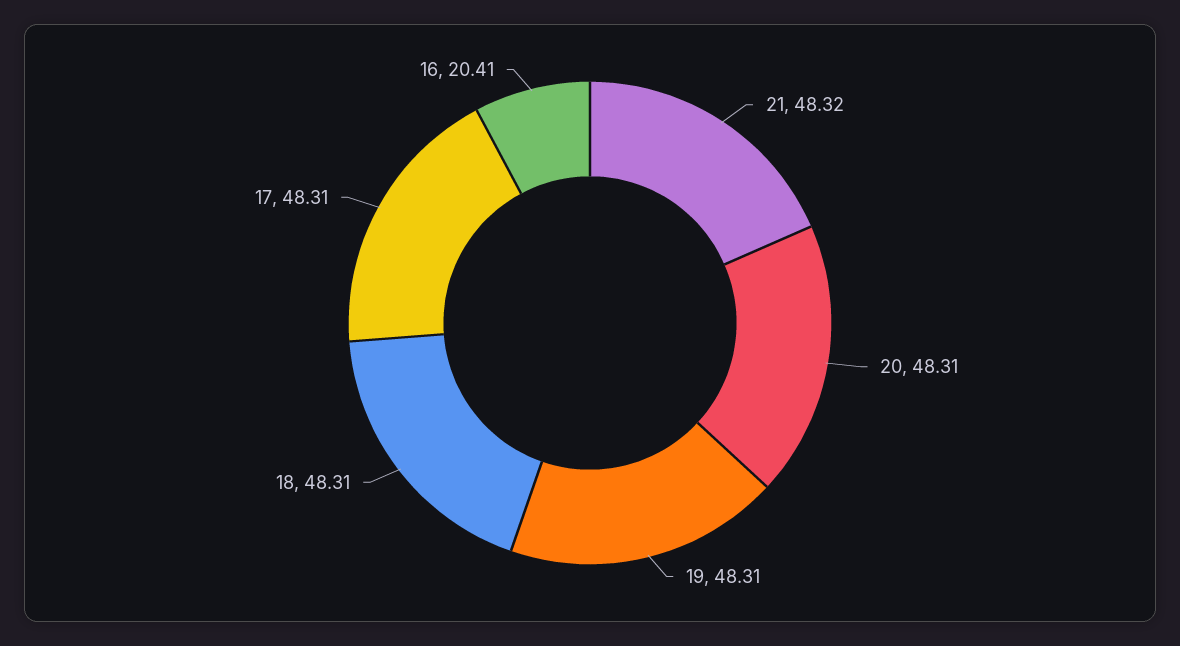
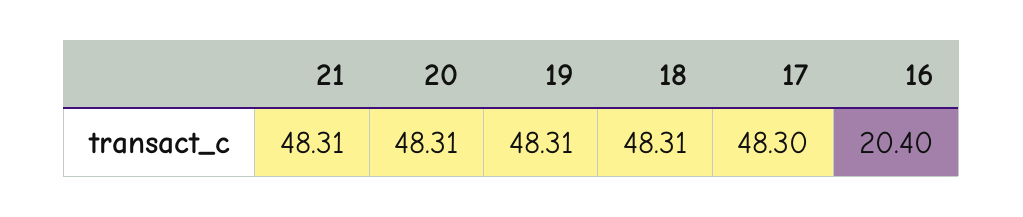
  {
-   "21": 48.32,
+   "21": 48.31,
    "20": 48.31,
    "19": 48.31,
    "18": 48.31,
-   "17": 48.31,
+   "17": 48.3,
-   "16": 20.41
+   "16": 20.4
  }

